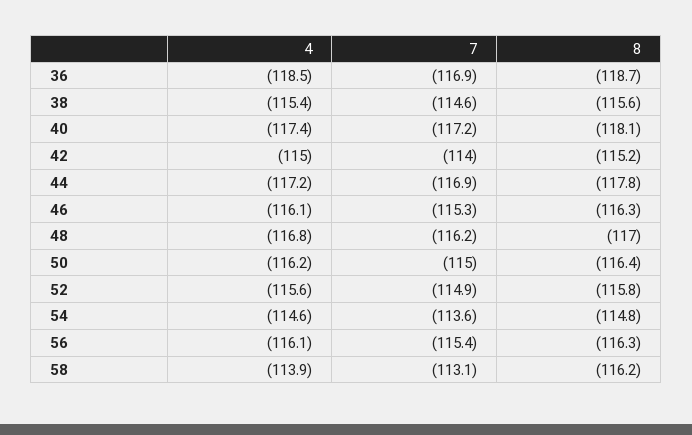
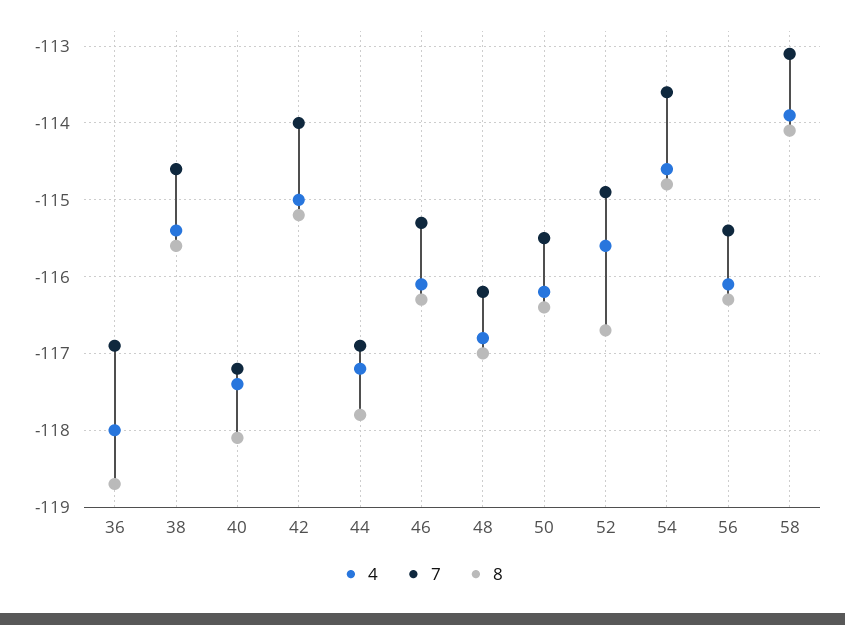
  {
    "4": {
-     "36": -118.5,
+     "36": -118,
      "38": -115.4,
      "40": -117.4,
      "42": -115,
      "44": -117.2,
      "46": -116.1,
      "48": -116.8,
      "50": -116.2,
      "52": -115.6,
      "54": -114.6,
      "56": -116.1,
      "58": -113.9
    },
    "7": {
      "36": -116.9,
      "38": -114.6,
      "40": -117.2,
      "42": -114,
      "44": -116.9,
      "46": -115.3,
      "48": -116.2,
-     "50": -115,
+     "50": -115.5,
      "52": -114.9,
      "54": -113.6,
      "56": -115.4,
      "58": -113.1
    },
    "8": {
      "36": -118.7,
      "38": -115.6,
      "40": -118.1,
      "42": -115.2,
      "44": -117.8,
      "46": -116.3,
      "48": -117,
      "50": -116.4,
-     "52": -115.8,
+     "52": -116.7,
      "54": -114.8,
      "56": -116.3,
-     "58": -116.2
+     "58": -114.1
    }
  }

